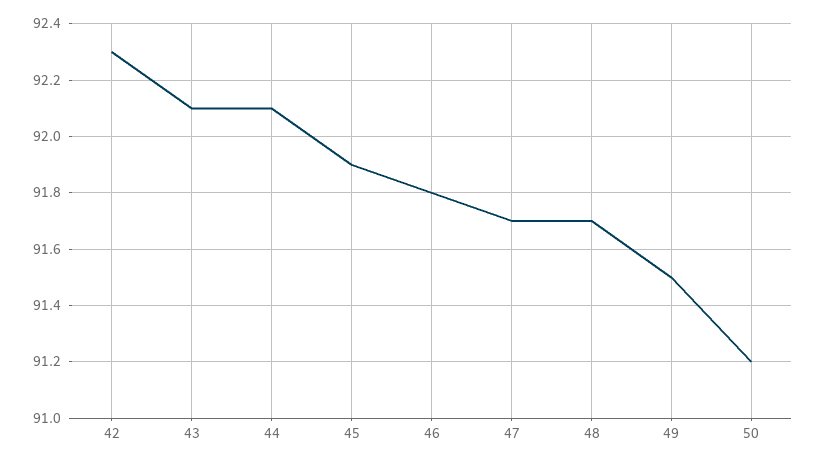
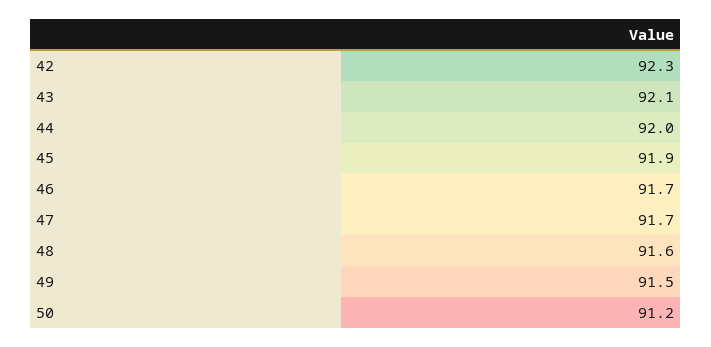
  {
    "42": 92.3,
    "43": 92.1,
-   "44": 92.1,
+   "44": 92,
    "45": 91.9,
-   "46": 91.8,
+   "46": 91.7,
    "47": 91.7,
-   "48": 91.7,
+   "48": 91.6,
    "49": 91.5,
    "50": 91.2
  }

